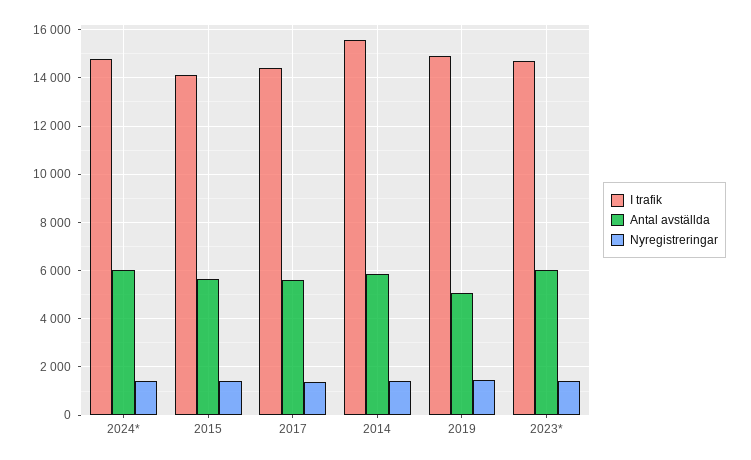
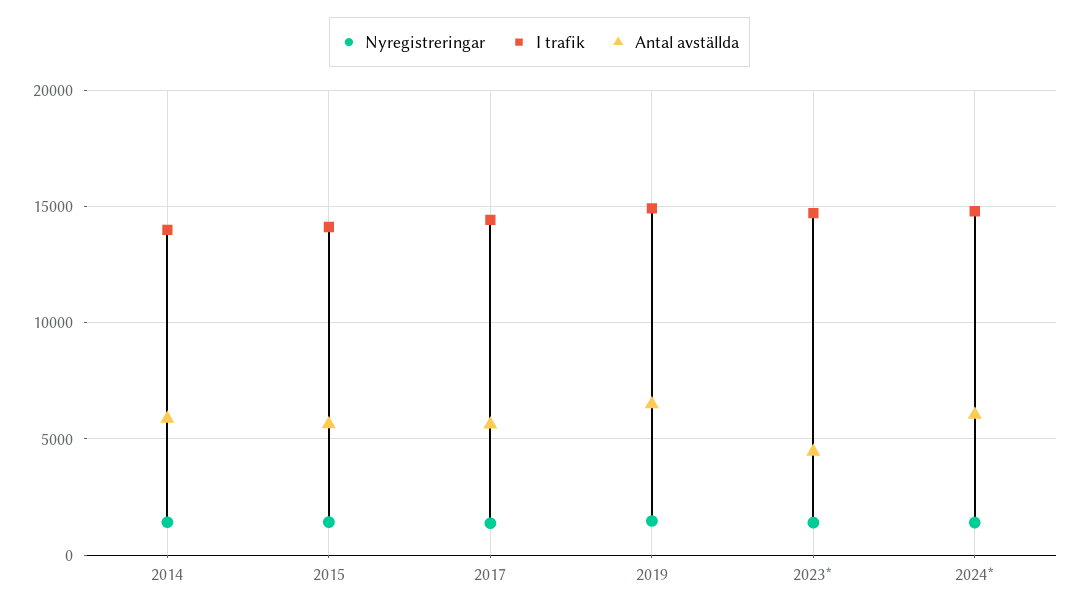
  {
    "I trafik": {
      "2024*": 14750,
      "2015": 14000,
      "2017": 14500,
-     "2014": 15500,
+     "2014": 14000,
      "2019": 15000,
      "2023*": 14750
    },
    "Antal avställda": {
      "2024*": 6000,
      "2015": 5750,
      "2017": 5750,
      "2014": 5750,
-     "2019": 5000,
+     "2019": 6500,
-     "2023*": 6000
+     "2023*": 4500
    },
    "Nyregistreringar": {
      "2024*": 1500,
      "2015": 1500,
      "2017": 1250,
      "2014": 1500,
      "2019": 1500,
      "2023*": 1500
    }
  }

